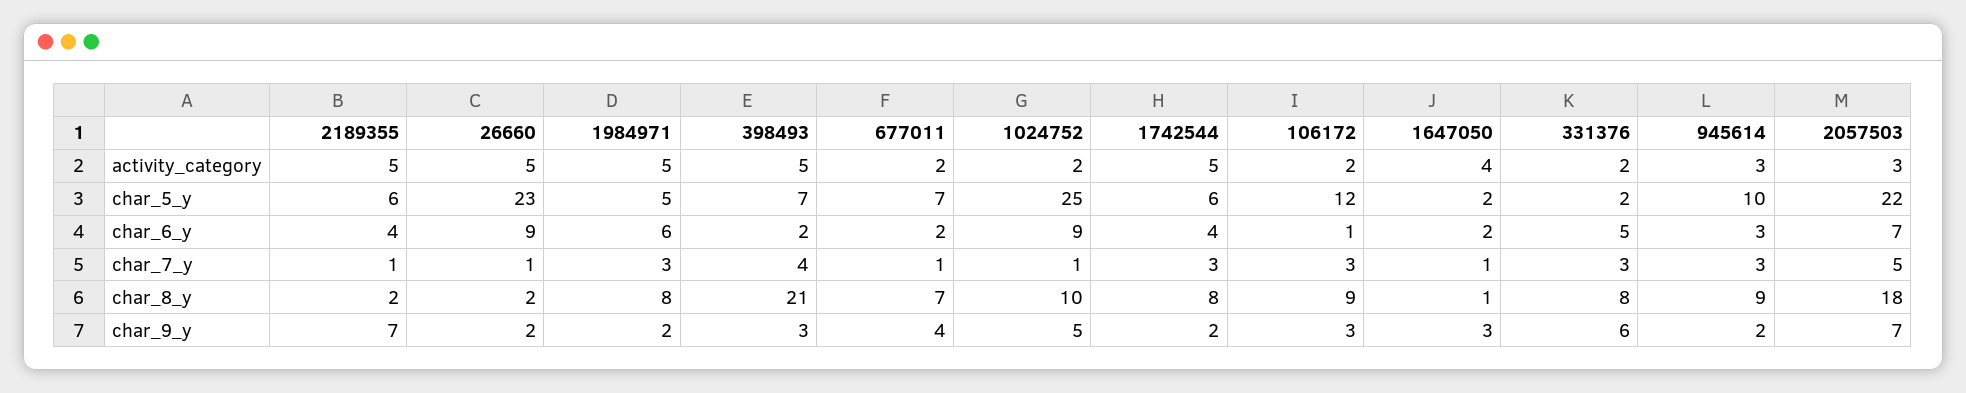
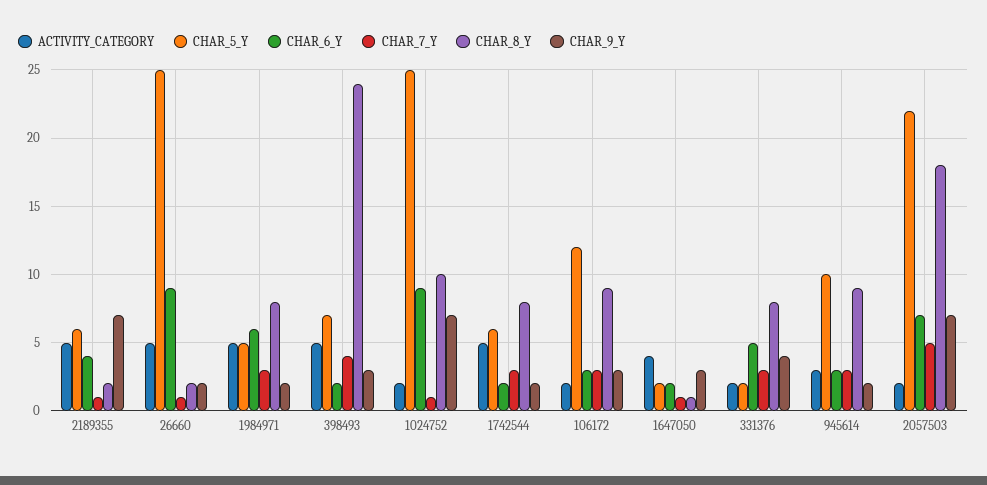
  {
    "activity_category": {
      "2189355": 5,
      "26660": 5,
      "1984971": 5,
      "398493": 5,
-     "677011": 2,
      "1024752": 2,
      "1742544": 5,
      "106172": 2,
      "1647050": 4,
      "331376": 2,
      "945614": 3,
-     "2057503": 3
+     "2057503": 2
    },
    "char_5_y": {
      "2189355": 6,
-     "26660": 23,
+     "26660": 25,
      "1984971": 5,
      "398493": 7,
-     "677011": 7,
      "1024752": 25,
      "1742544": 6,
      "106172": 12,
      "1647050": 2,
      "331376": 2,
      "945614": 10,
      "2057503": 22
    },
    "char_6_y": {
      "2189355": 4,
      "26660": 9,
      "1984971": 6,
      "398493": 2,
-     "677011": 2,
      "1024752": 9,
-     "1742544": 4,
+     "1742544": 2,
-     "106172": 1,
+     "106172": 3,
      "1647050": 2,
      "331376": 5,
      "945614": 3,
      "2057503": 7
    },
    "char_7_y": {
      "2189355": 1,
      "26660": 1,
      "1984971": 3,
      "398493": 4,
-     "677011": 1,
      "1024752": 1,
      "1742544": 3,
      "106172": 3,
      "1647050": 1,
      "331376": 3,
      "945614": 3,
      "2057503": 5
    },
    "char_8_y": {
      "2189355": 2,
      "26660": 2,
      "1984971": 8,
-     "398493": 21,
+     "398493": 24,
-     "677011": 7,
      "1024752": 10,
      "1742544": 8,
      "106172": 9,
      "1647050": 1,
      "331376": 8,
      "945614": 9,
      "2057503": 18
    },
    "char_9_y": {
      "2189355": 7,
      "26660": 2,
      "1984971": 2,
      "398493": 3,
-     "677011": 4,
-     "1024752": 5,
+     "1024752": 7,
      "1742544": 2,
      "106172": 3,
      "1647050": 3,
-     "331376": 6,
+     "331376": 4,
      "945614": 2,
      "2057503": 7
    }
  }

